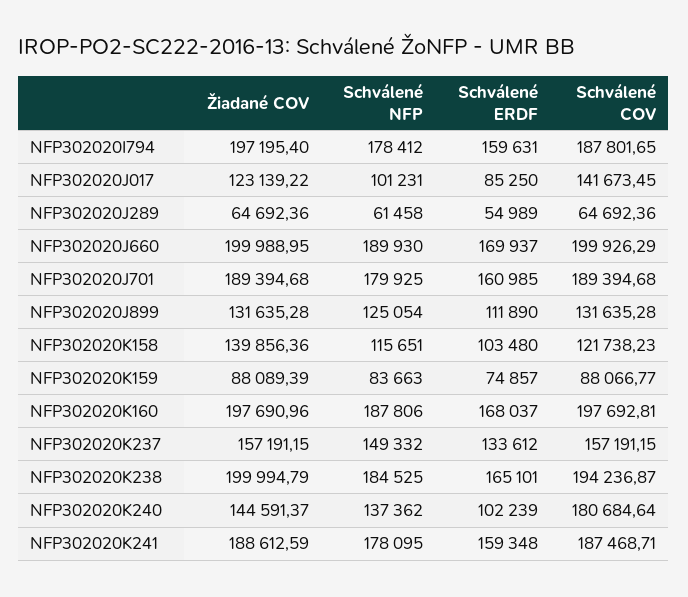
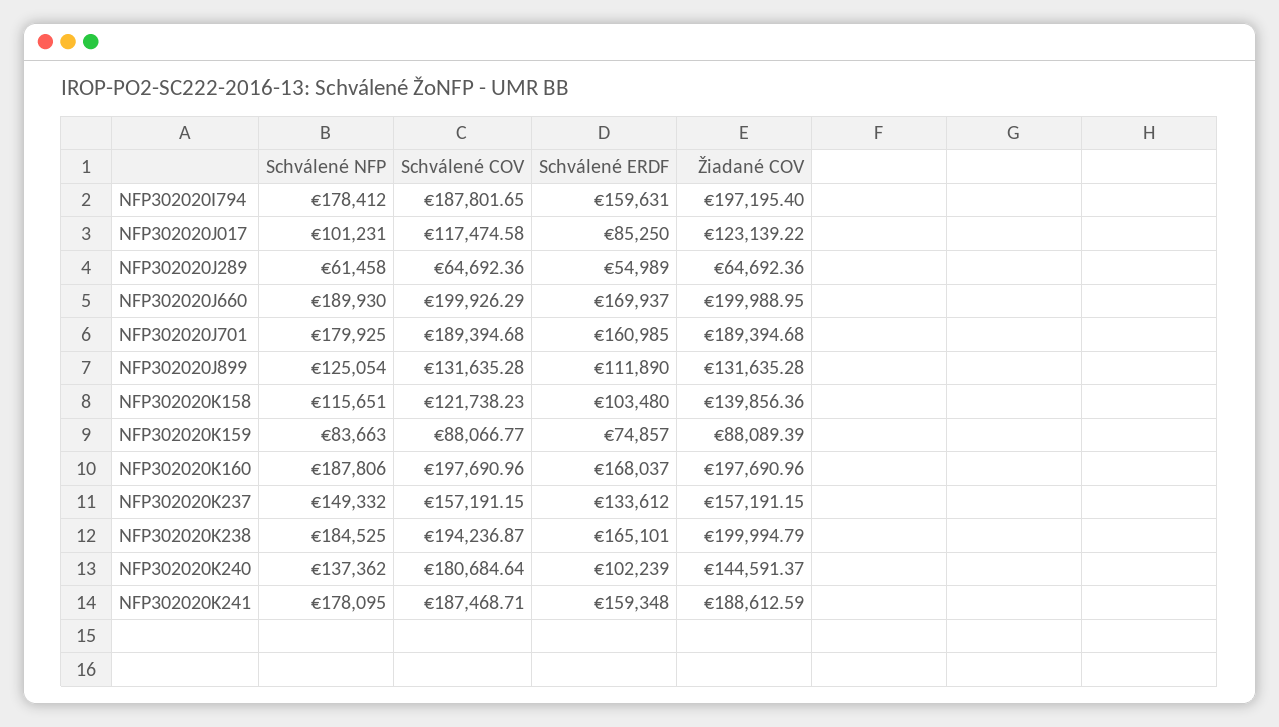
  {
    "Žiadané COV": {
      "NFP302020I794": 197195.4,
      "NFP302020J017": 123139.22,
      "NFP302020J289": 64692.36,
      "NFP302020J660": 199988.95,
      "NFP302020J701": 189394.68,
      "NFP302020J899": 131635.28,
      "NFP302020K158": 139856.36,
      "NFP302020K159": 88089.39,
      "NFP302020K160": 197690.96,
      "NFP302020K237": 157191.15,
      "NFP302020K238": 199994.79,
      "NFP302020K240": 144591.37,
      "NFP302020K241": 188612.59
    },
    "Schválené NFP": {
      "NFP302020I794": 178412,
      "NFP302020J017": 101231,
      "NFP302020J289": 61458,
      "NFP302020J660": 189930,
      "NFP302020J701": 179925,
      "NFP302020J899": 125054,
      "NFP302020K158": 115651,
      "NFP302020K159": 83663,
      "NFP302020K160": 187806,
      "NFP302020K237": 149332,
      "NFP302020K238": 184525,
      "NFP302020K240": 137362,
      "NFP302020K241": 178095
    },
    "Schválené ERDF": {
      "NFP302020I794": 159631,
      "NFP302020J017": 85250,
      "NFP302020J289": 54989,
      "NFP302020J660": 169937,
      "NFP302020J701": 160985,
      "NFP302020J899": 111890,
      "NFP302020K158": 103480,
      "NFP302020K159": 74857,
      "NFP302020K160": 168037,
      "NFP302020K237": 133612,
      "NFP302020K238": 165101,
      "NFP302020K240": 102239,
      "NFP302020K241": 159348
    },
    "Schválené COV": {
      "NFP302020I794": 187801.65,
-     "NFP302020J017": 141673.45,
+     "NFP302020J017": 117474.58,
      "NFP302020J289": 64692.36,
      "NFP302020J660": 199926.29,
      "NFP302020J701": 189394.68,
      "NFP302020J899": 131635.28,
      "NFP302020K158": 121738.23,
      "NFP302020K159": 88066.77,
-     "NFP302020K160": 197692.81,
+     "NFP302020K160": 197690.96,
      "NFP302020K237": 157191.15,
      "NFP302020K238": 194236.87,
      "NFP302020K240": 180684.64,
      "NFP302020K241": 187468.71
    }
  }

